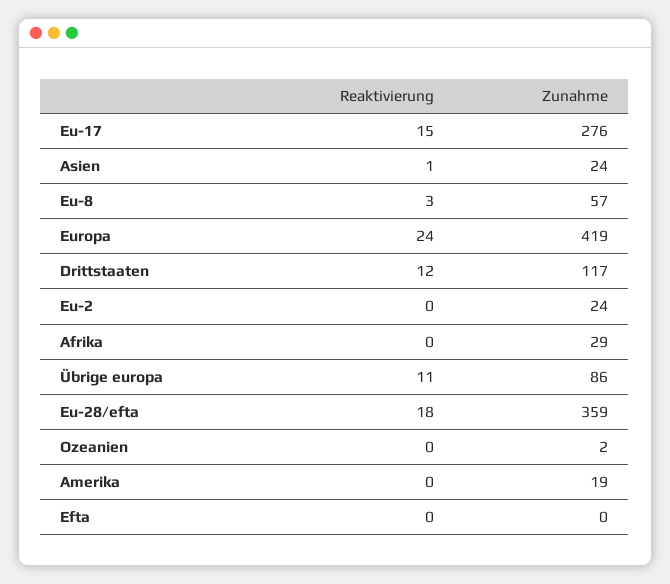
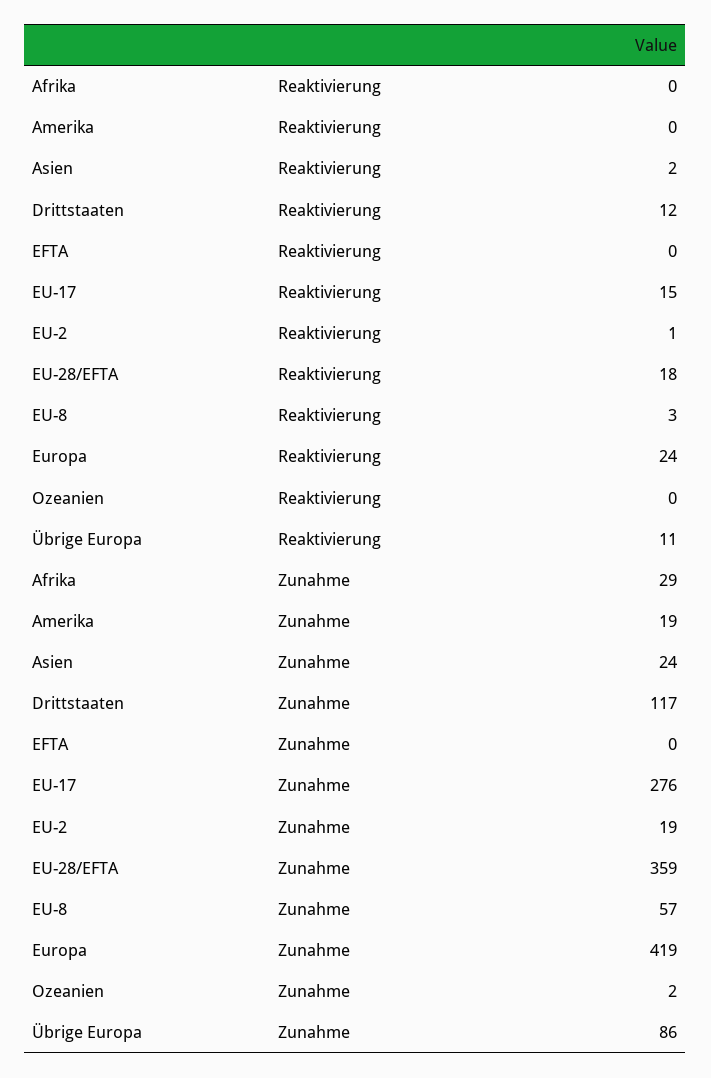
  {
    "Reaktivierung": {
      "Eu-17": 15,
-     "Asien": 1,
+     "Asien": 2,
      "Eu-8": 3,
      "Europa": 24,
      "Drittstaaten": 12,
-     "Eu-2": 0,
+     "Eu-2": 1,
      "Afrika": 0,
      "Übrige europa": 11,
      "Eu-28/efta": 18,
      "Ozeanien": 0,
      "Amerika": 0,
      "Efta": 0
    },
    "Zunahme": {
      "Eu-17": 276,
      "Asien": 24,
      "Eu-8": 57,
      "Europa": 419,
      "Drittstaaten": 117,
-     "Eu-2": 24,
+     "Eu-2": 19,
      "Afrika": 29,
      "Übrige europa": 86,
      "Eu-28/efta": 359,
      "Ozeanien": 2,
      "Amerika": 19,
      "Efta": 0
    }
  }

